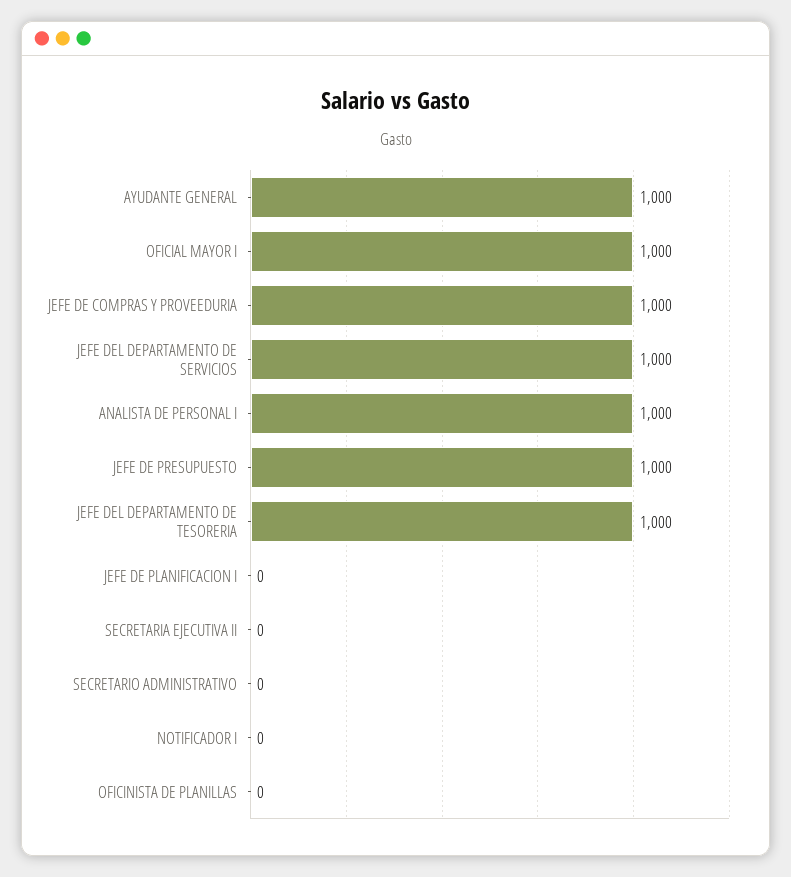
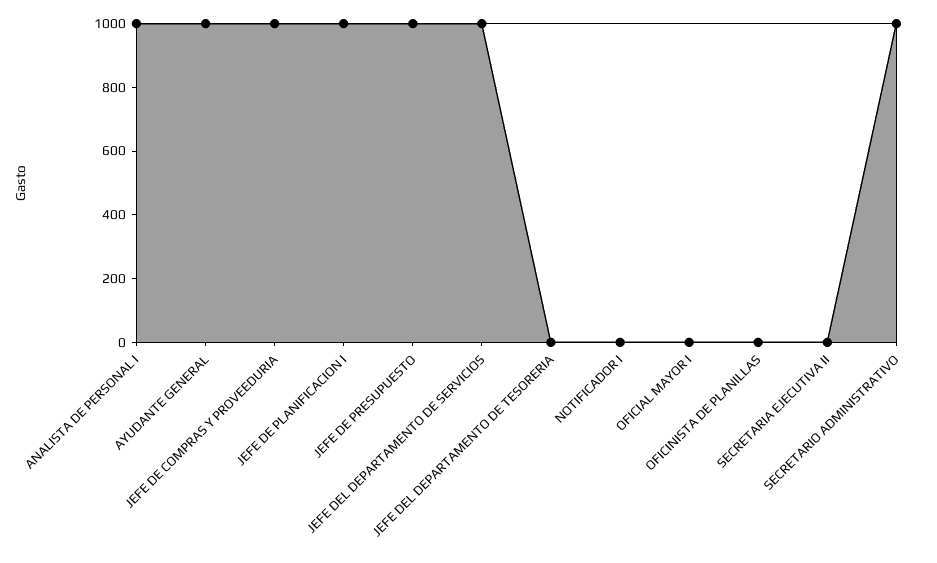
  {
    "AYUDANTE GENERAL": 1000,
-   "OFICIAL MAYOR I": 1000,
+   "OFICIAL MAYOR I": 0,
    "JEFE DE COMPRAS Y PROVEEDURIA": 1000,
    "JEFE DEL DEPARTAMENTO DE SERVICIOS": 1000,
    "ANALISTA DE PERSONAL I": 1000,
    "JEFE DE PRESUPUESTO": 1000,
-   "JEFE DEL DEPARTAMENTO DE TESORERIA": 1000,
+   "JEFE DEL DEPARTAMENTO DE TESORERIA": 0,
-   "JEFE DE PLANIFICACION I": 0,
+   "JEFE DE PLANIFICACION I": 1000,
    "SECRETARIA EJECUTIVA II": 0,
-   "SECRETARIO ADMINISTRATIVO": 0,
+   "SECRETARIO ADMINISTRATIVO": 1000,
    "NOTIFICADOR I": 0,
    "OFICINISTA DE PLANILLAS": 0
  }

